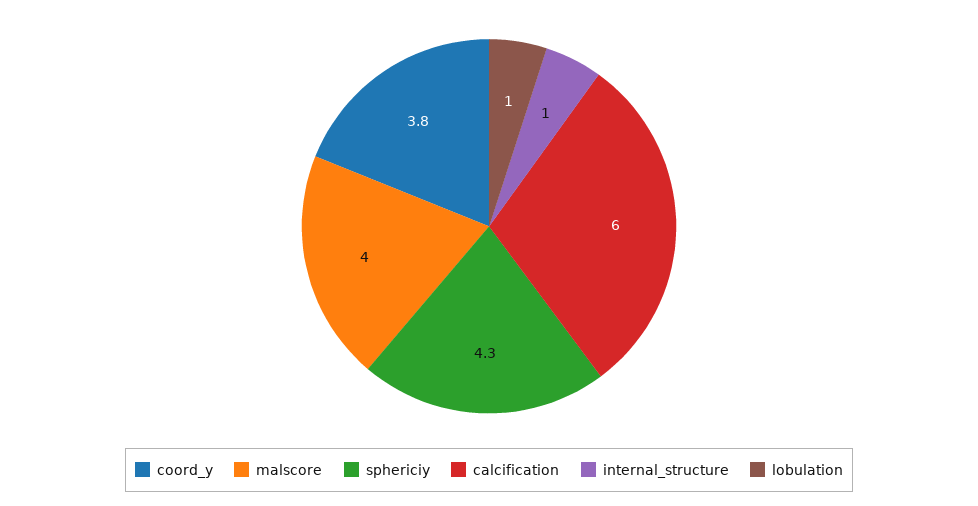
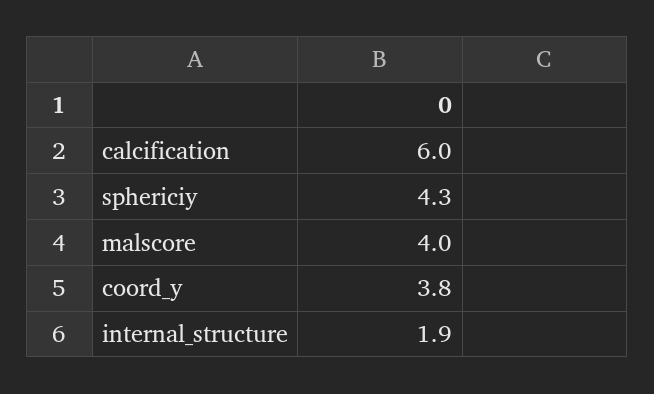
  {
    "coord_y": 3.8,
    "malscore": 4,
    "sphericiy": 4.3,
    "calcification": 6,
-   "internal_structure": 1,
+   "internal_structure": 1.9
-   "lobulation": 1
  }

